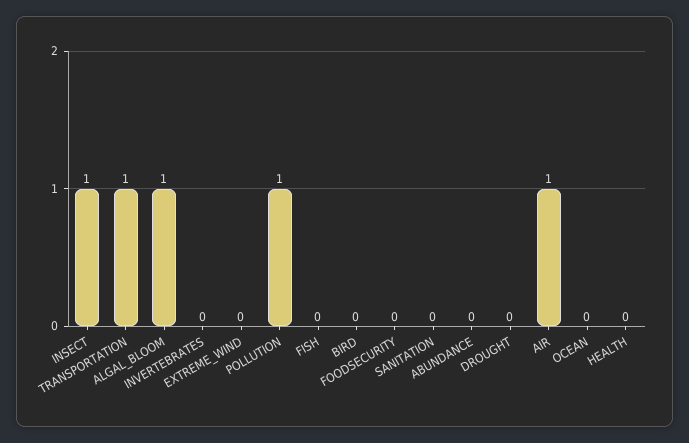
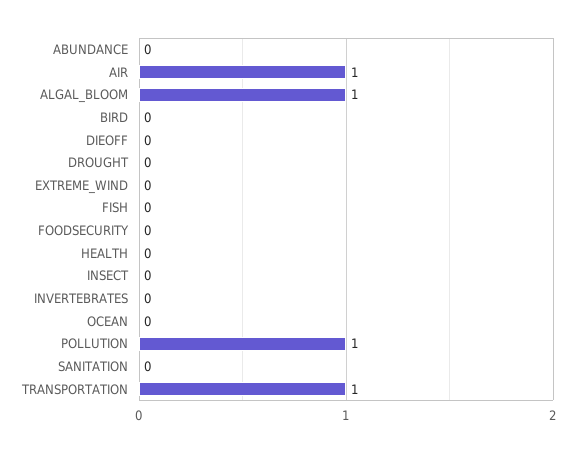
  {
-   "INSECT": 1,
+   "INSECT": 0,
    "TRANSPORTATION": 1,
    "ALGAL_BLOOM": 1,
    "INVERTEBRATES": 0,
    "EXTREME_WIND": 0,
    "POLLUTION": 1,
    "FISH": 0,
    "BIRD": 0,
    "FOODSECURITY": 0,
    "SANITATION": 0,
    "ABUNDANCE": 0,
    "DROUGHT": 0,
    "AIR": 1,
    "OCEAN": 0,
-   "HEALTH": 0
+   "HEALTH": 0,
+   "DIEOFF": 0
  }

